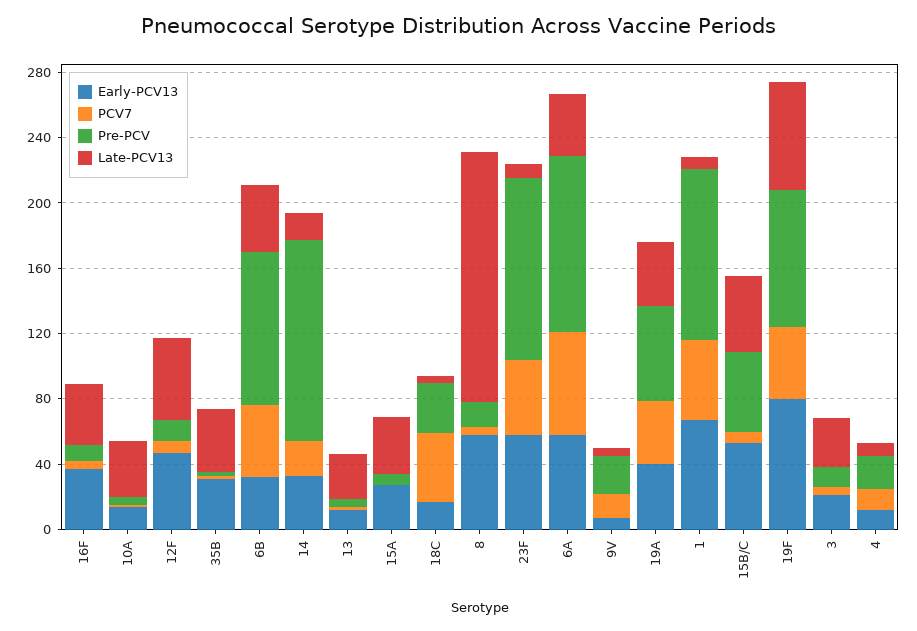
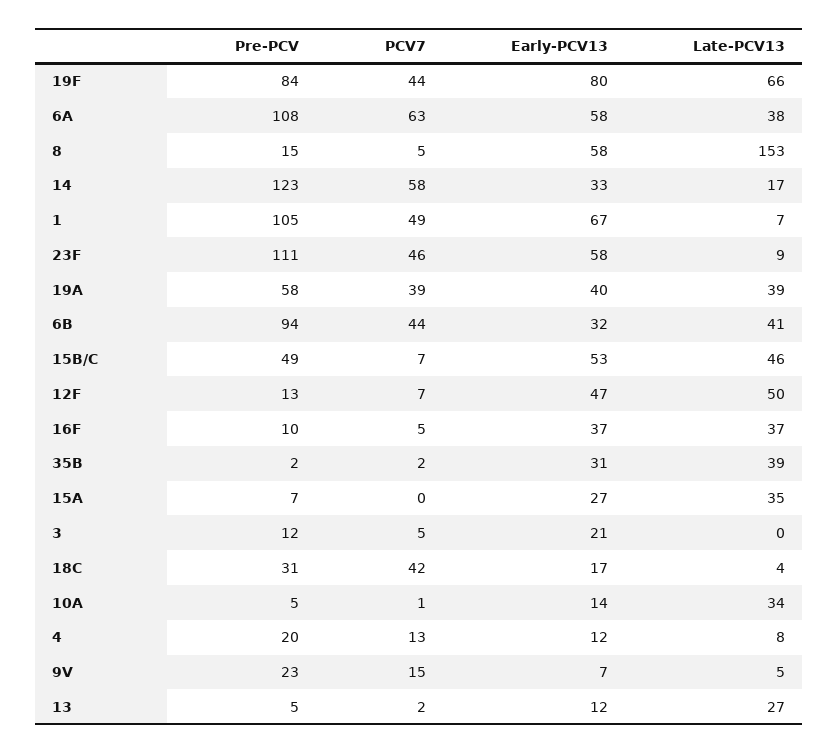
  {
    "Early-PCV13": {
      "16F": 37,
      "10A": 14,
      "12F": 47,
      "35B": 31,
      "6B": 32,
      "14": 33,
      "13": 12,
      "15A": 27,
      "18C": 17,
      "8": 58,
      "23F": 58,
      "6A": 58,
      "9V": 7,
      "19A": 40,
      "1": 67,
      "15B/C": 53,
      "19F": 80,
      "3": 21,
      "4": 12
    },
    "PCV7": {
      "16F": 5,
      "10A": 1,
      "12F": 7,
      "35B": 2,
      "6B": 44,
-     "14": 20,
+     "14": 58,
      "13": 2,
      "15A": 0,
      "18C": 42,
      "8": 5,
      "23F": 46,
      "6A": 63,
      "9V": 15,
      "19A": 39,
      "1": 49,
      "15B/C": 7,
      "19F": 44,
      "3": 5,
      "4": 13
    },
    "Pre-PCV": {
      "16F": 10,
      "10A": 5,
      "12F": 13,
      "35B": 2,
      "6B": 94,
      "14": 123,
      "13": 5,
      "15A": 7,
      "18C": 31,
      "8": 15,
      "23F": 111,
      "6A": 108,
      "9V": 23,
      "19A": 58,
      "1": 105,
      "15B/C": 49,
      "19F": 84,
      "3": 12,
      "4": 20
    },
    "Late-PCV13": {
      "16F": 37,
      "10A": 34,
      "12F": 50,
      "35B": 39,
      "6B": 41,
      "14": 17,
      "13": 27,
      "15A": 35,
      "18C": 4,
      "8": 153,
      "23F": 9,
      "6A": 38,
      "9V": 5,
      "19A": 39,
      "1": 7,
      "15B/C": 46,
      "19F": 66,
-     "3": 30,
+     "3": 0,
      "4": 8
    }
  }

